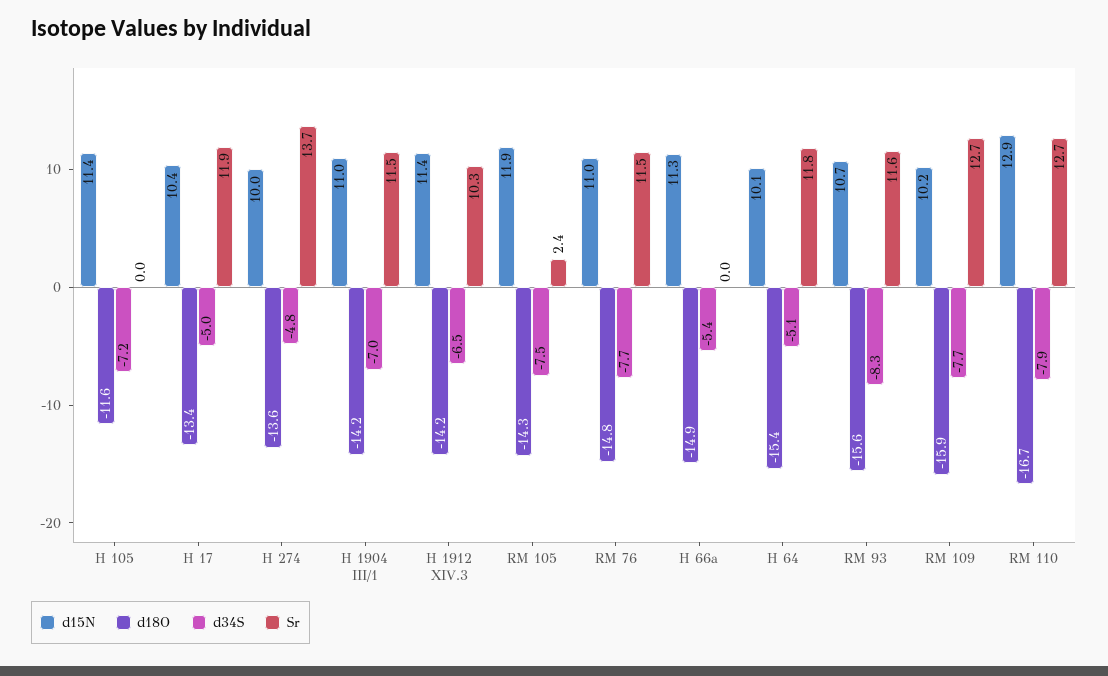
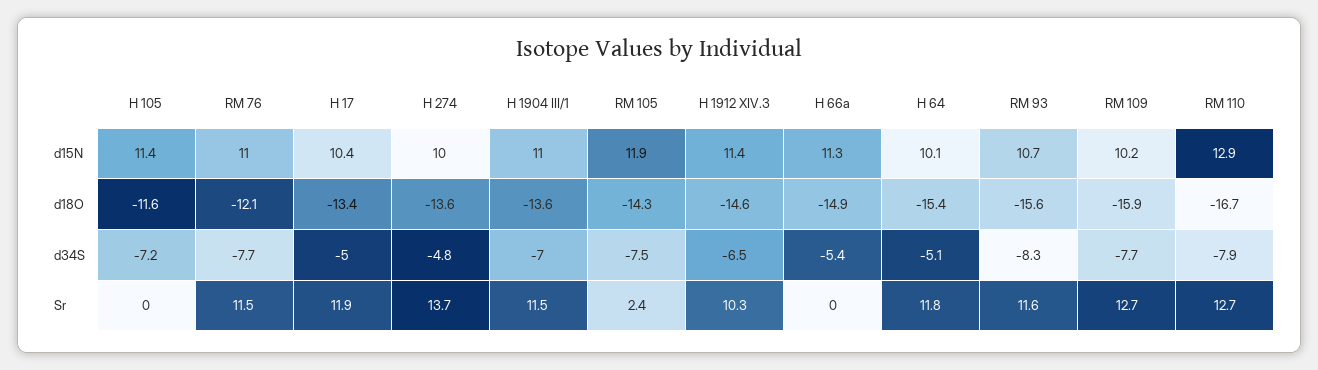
  {
    "d15N": {
      "H 105": 11.4,
      "H 17": 10.4,
      "H 274": 10,
      "H 1904 III/1": 11,
      "H 1912 XIV.3": 11.4,
      "RM 105": 11.9,
      "RM 76": 11,
      "H 66a": 11.3,
      "H 64": 10.1,
      "RM 93": 10.7,
      "RM 109": 10.2,
      "RM 110": 12.9
    },
    "d18O": {
      "H 105": -11.6,
      "H 17": -13.4,
      "H 274": -13.6,
-     "H 1904 III/1": -14.2,
+     "H 1904 III/1": -13.6,
-     "H 1912 XIV.3": -14.2,
+     "H 1912 XIV.3": -14.6,
      "RM 105": -14.3,
-     "RM 76": -14.8,
+     "RM 76": -12.1,
      "H 66a": -14.9,
      "H 64": -15.4,
      "RM 93": -15.6,
      "RM 109": -15.9,
      "RM 110": -16.7
    },
    "d34S": {
      "H 105": -7.2,
      "H 17": -5,
      "H 274": -4.8,
      "H 1904 III/1": -7,
      "H 1912 XIV.3": -6.5,
      "RM 105": -7.5,
      "RM 76": -7.7,
      "H 66a": -5.4,
      "H 64": -5.1,
      "RM 93": -8.3,
      "RM 109": -7.7,
      "RM 110": -7.9
    },
    "Sr": {
      "H 105": 0,
      "H 17": 11.9,
      "H 274": 13.7,
      "H 1904 III/1": 11.5,
      "H 1912 XIV.3": 10.3,
      "RM 105": 2.4,
      "RM 76": 11.5,
      "H 66a": 0,
      "H 64": 11.8,
      "RM 93": 11.6,
      "RM 109": 12.7,
      "RM 110": 12.7
    }
  }

